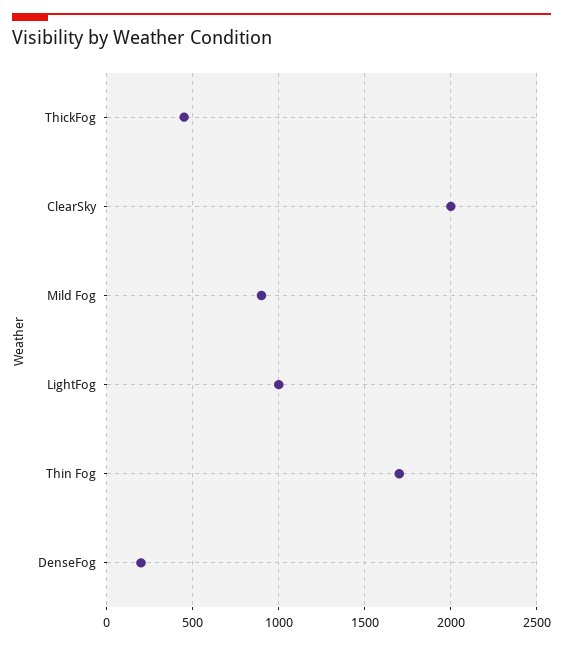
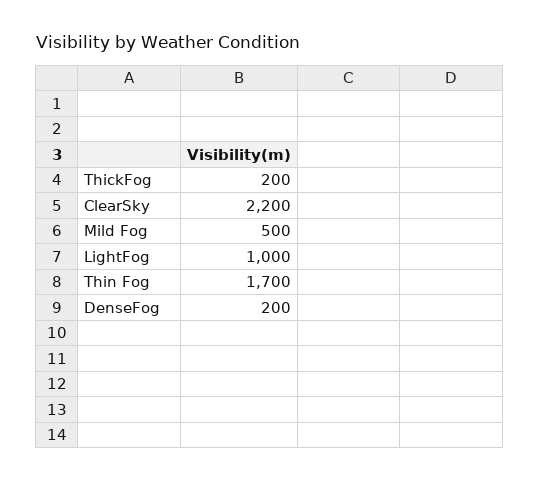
  {
-   "ThickFog": 450,
+   "ThickFog": 200,
-   "ClearSky": 2000,
+   "ClearSky": 2200,
-   "Mild Fog": 900,
+   "Mild Fog": 500,
    "LightFog": 1000,
    "Thin Fog": 1700,
    "DenseFog": 200
  }

